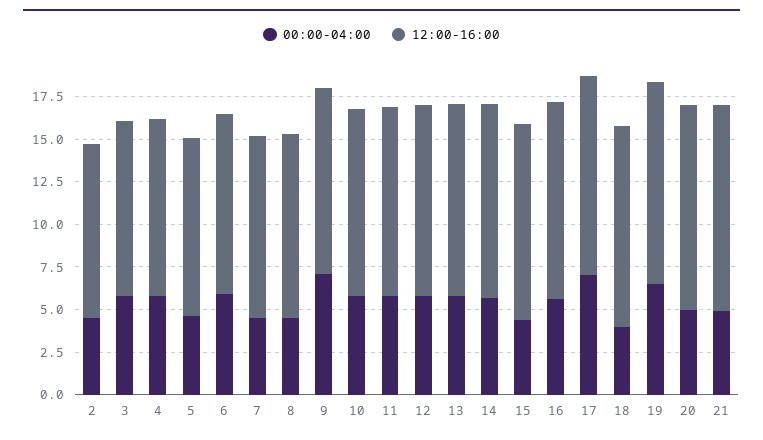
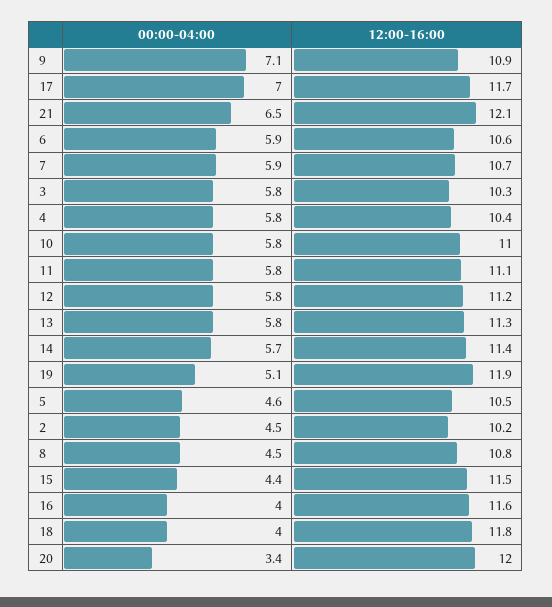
  {
    "00:00-04:00": {
      "2": 4.5,
      "3": 5.8,
      "4": 5.8,
      "5": 4.6,
      "6": 5.9,
-     "7": 4.5,
+     "7": 5.9,
      "8": 4.5,
      "9": 7.1,
      "10": 5.8,
      "11": 5.8,
      "12": 5.8,
      "13": 5.8,
      "14": 5.7,
      "15": 4.4,
-     "16": 5.5,
+     "16": 4,
      "17": 7,
      "18": 4,
-     "19": 6.5,
+     "19": 5.1,
-     "20": 5,
+     "20": 3.4,
-     "21": 5
+     "21": 6.5
    },
    "12:00-16:00": {
      "2": 10.2,
      "3": 10.3,
      "4": 10.4,
      "5": 10.5,
      "6": 10.6,
      "7": 10.7,
      "8": 10.8,
      "9": 10.9,
      "10": 11,
      "11": 11.1,
      "12": 11.2,
      "13": 11.3,
      "14": 11.4,
      "15": 11.5,
      "16": 11.6,
      "17": 11.7,
      "18": 11.8,
      "19": 11.9,
      "20": 12,
      "21": 12.1
    }
  }

